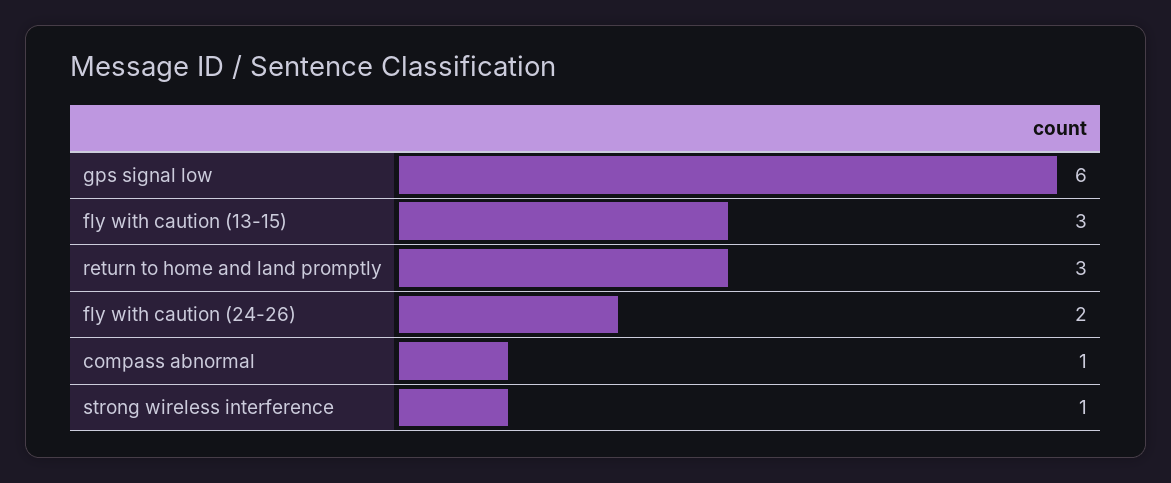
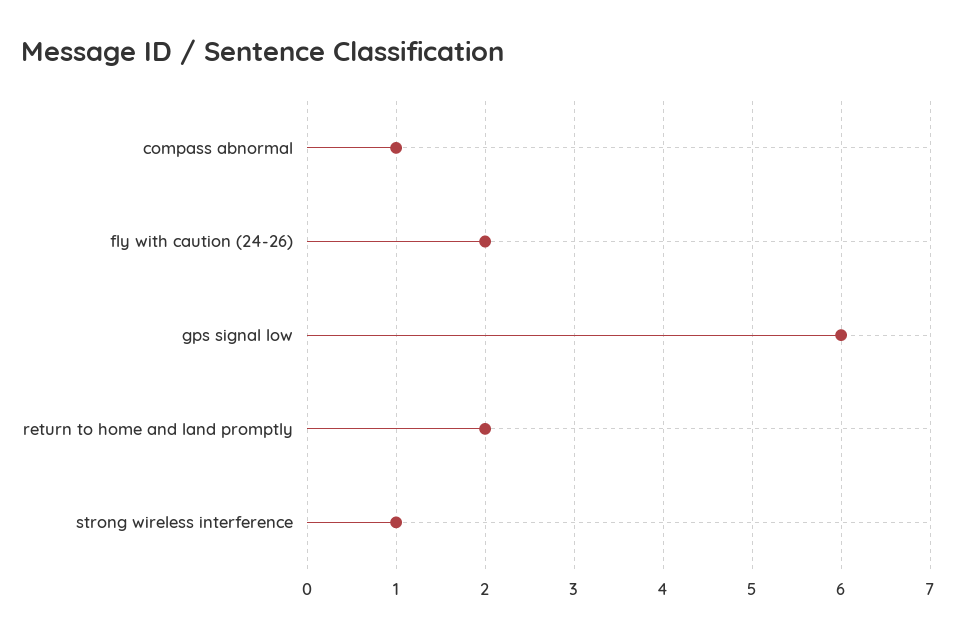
  {
    "gps signal low": 6,
-   "fly with caution (13-15)": 3,
-   "return to home and land promptly": 3,
+   "return to home and land promptly": 2,
    "fly with caution (24-26)": 2,
    "compass abnormal": 1,
    "strong wireless interference": 1
  }

